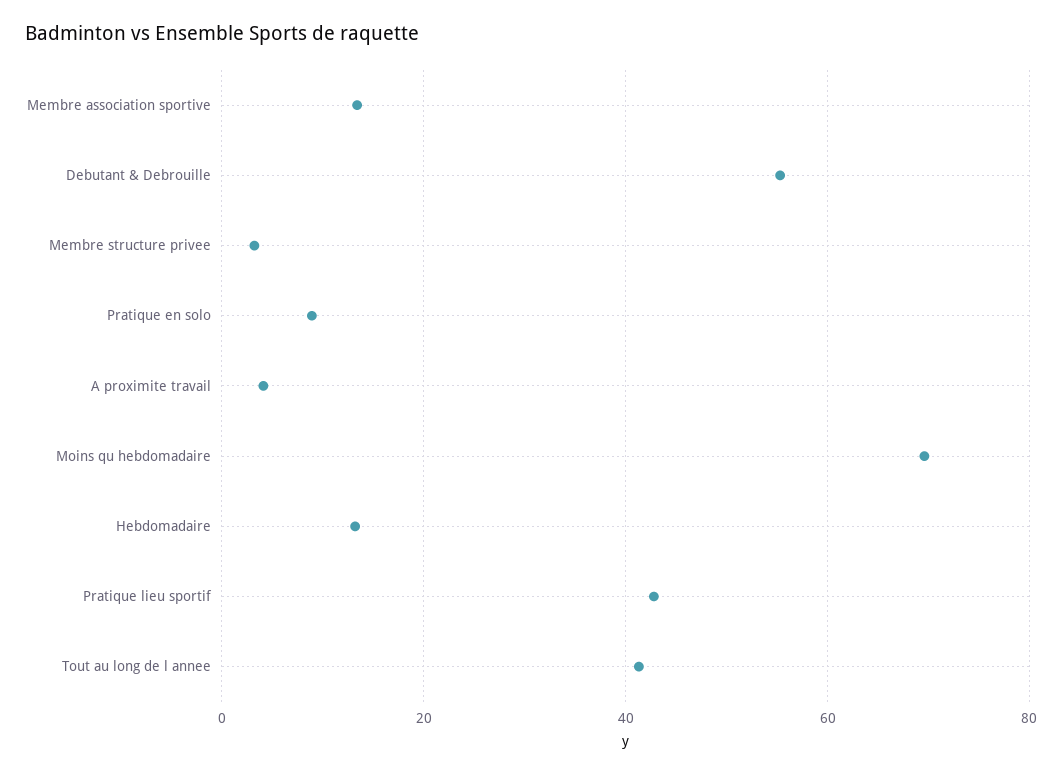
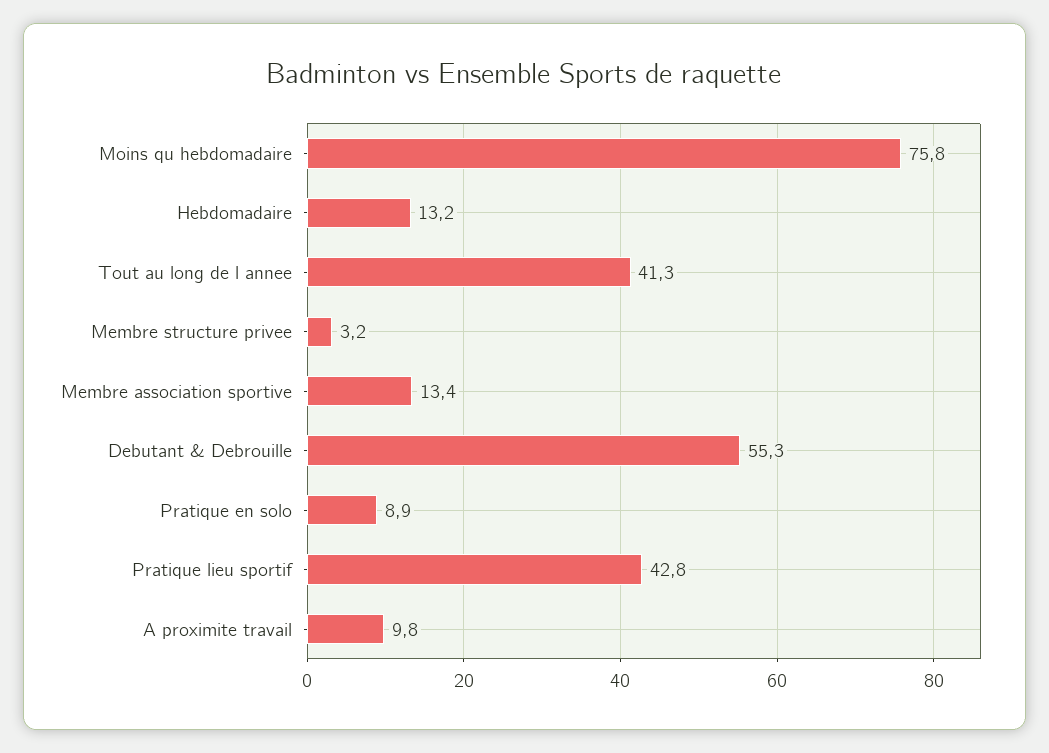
  {
    "Membre association sportive": 13.4,
    "Debutant & Debrouille": 55.3,
    "Membre structure privee": 3.2,
    "Pratique en solo": 8.9,
-   "A proximite travail": 4,
+   "A proximite travail": 9.8,
-   "Moins qu hebdomadaire": 70,
+   "Moins qu hebdomadaire": 75.8,
    "Hebdomadaire": 13.2,
    "Pratique lieu sportif": 42.8,
    "Tout au long de l annee": 41.3
  }

